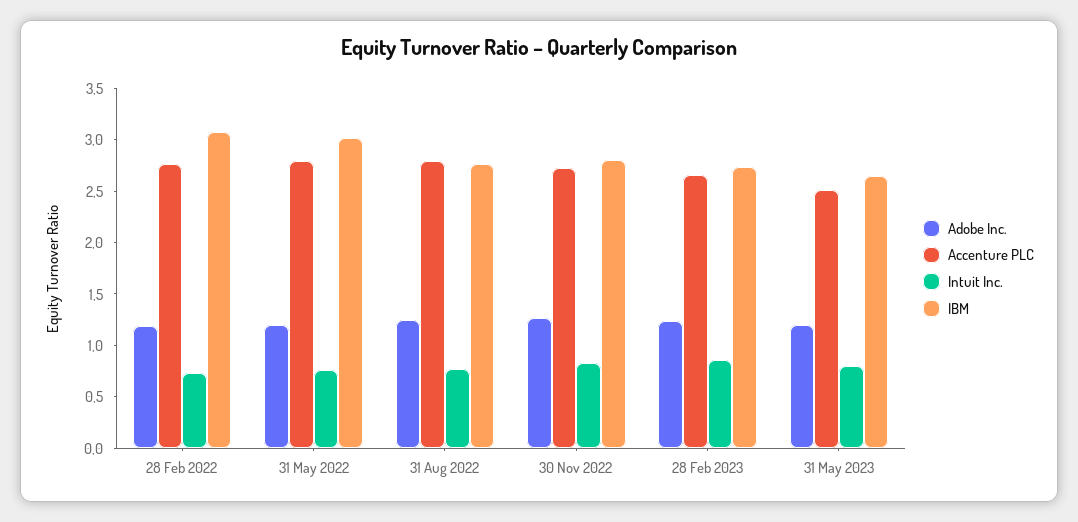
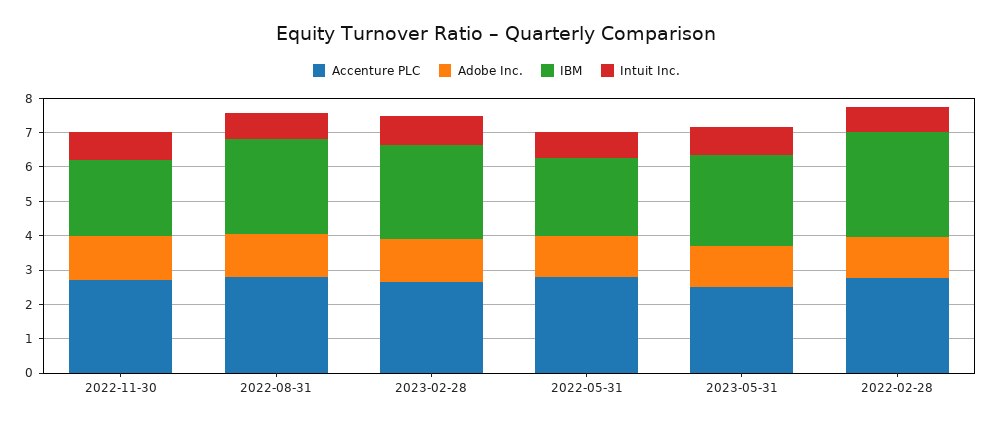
  {
    "Adobe Inc.": {
      "28 Feb 2022": 1.2,
      "31 May 2022": 1.2,
      "31 Aug 2022": 1.3,
      "30 Nov 2022": 1.3,
      "28 Feb 2023": 1.2,
      "31 May 2023": 1.2
    },
    "Accenture PLC": {
      "28 Feb 2022": 2.8,
      "31 May 2022": 2.8,
      "31 Aug 2022": 2.8,
      "30 Nov 2022": 2.7,
      "28 Feb 2023": 2.7,
      "31 May 2023": 2.5
    },
    "Intuit Inc.": {
      "28 Feb 2022": 0.7,
      "31 May 2022": 0.8,
      "31 Aug 2022": 0.8,
      "30 Nov 2022": 0.8,
      "28 Feb 2023": 0.9,
      "31 May 2023": 0.8
    },
    "IBM": {
      "28 Feb 2022": 3.1,
-     "31 May 2022": 3,
+     "31 May 2022": 2.25,
      "31 Aug 2022": 2.8,
-     "30 Nov 2022": 2.8,
+     "30 Nov 2022": 2.25,
      "28 Feb 2023": 2.7,
      "31 May 2023": 2.7
    }
  }

